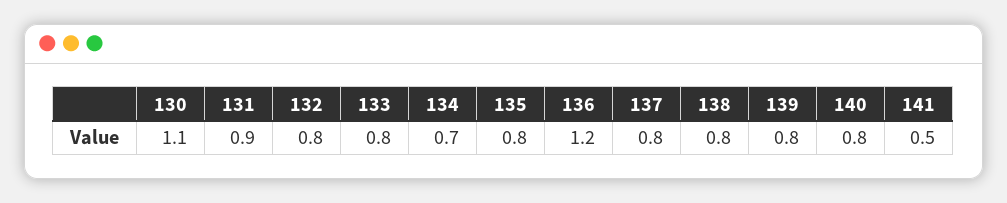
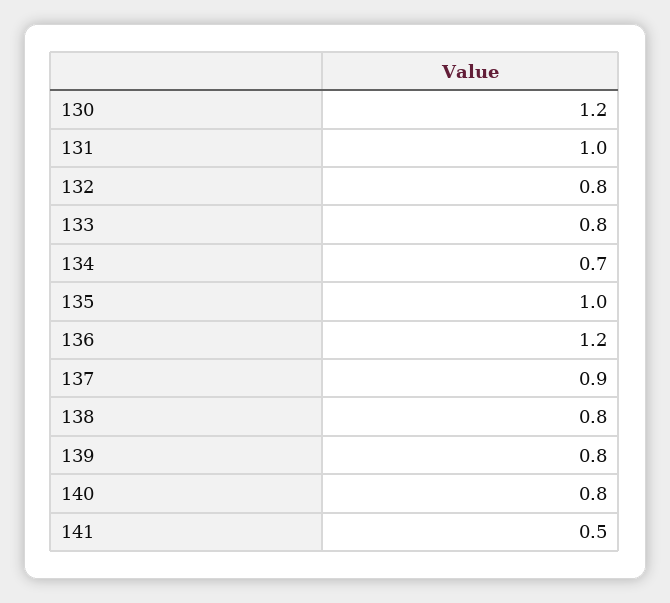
  {
-   "130": 1.1,
+   "130": 1.2,
-   "131": 0.9,
+   "131": 1,
    "132": 0.8,
    "133": 0.8,
    "134": 0.7,
-   "135": 0.8,
+   "135": 1,
    "136": 1.2,
-   "137": 0.8,
+   "137": 0.9,
    "138": 0.8,
    "139": 0.8,
    "140": 0.8,
    "141": 0.5
  }

